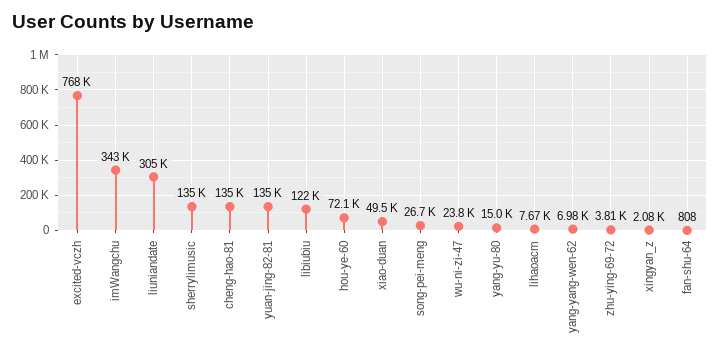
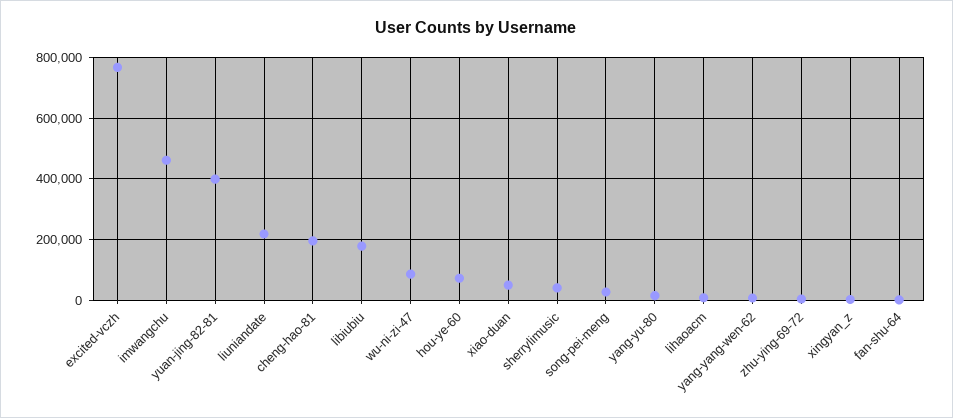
  {
    "excited-vczh": 768000,
-   "imWangchu": 343000,
+   "imWangchu": 460000,
-   "liuniandate": 305000,
+   "liuniandate": 220000,
-   "sherrylimusic": 135000,
+   "sherrylimusic": 40000,
-   "cheng-hao-81": 135000,
+   "cheng-hao-81": 200000,
-   "yuan-jing-82-81": 135000,
+   "yuan-jing-82-81": 400000,
-   "libiubiu": 122000,
+   "libiubiu": 180000,
    "hou-ye-60": 72100,
    "xiao-duan": 49500,
    "song-pei-meng": 26700,
-   "wu-ni-zi-47": 23800,
+   "wu-ni-zi-47": 80000,
    "yang-yu-80": 15000,
    "lihaoacm": 7670,
    "yang-yang-wen-62": 6980,
    "zhu-ying-69-72": 3810,
    "xingyan_z": 2080,
    "fan-shu-64": 808
  }

